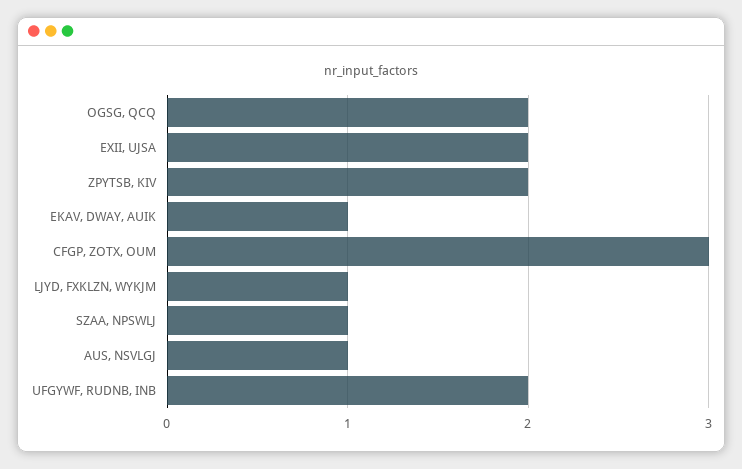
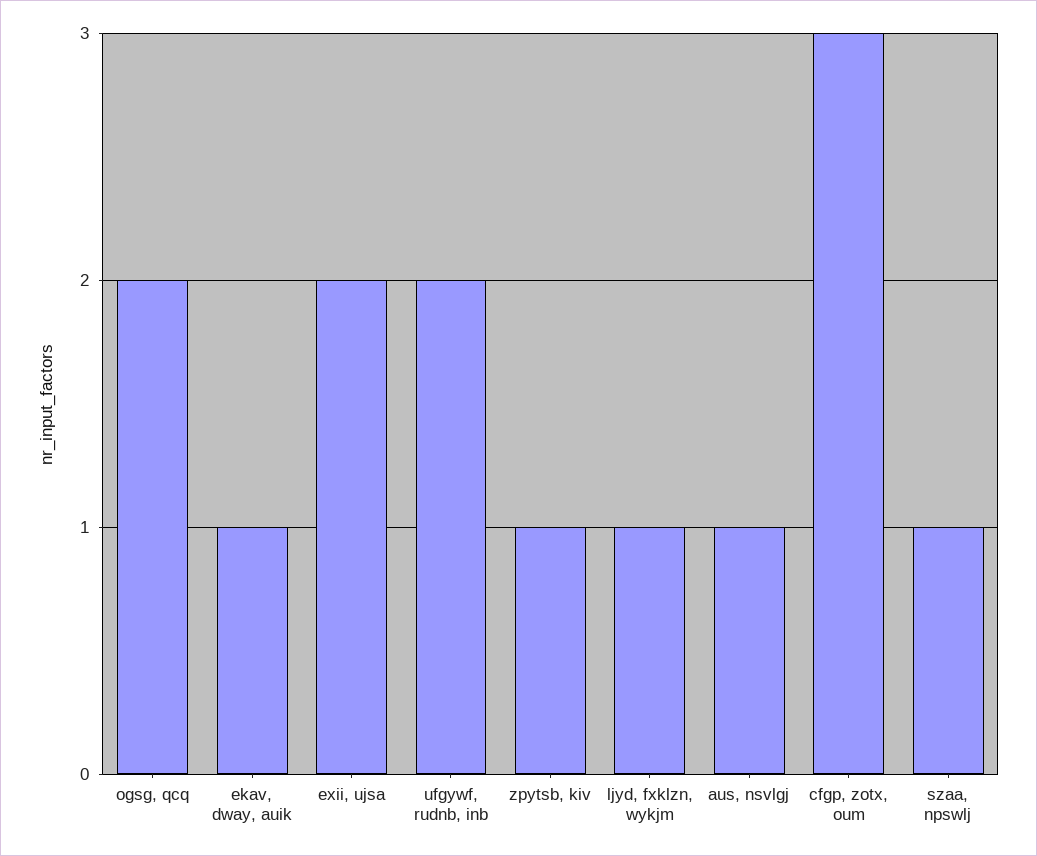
  {
    "OGSG, QCQ": 2,
    "EXII, UJSA": 2,
-   "ZPYTSB, KIV": 2,
+   "ZPYTSB, KIV": 1,
    "EKAV, DWAY, AUIK": 1,
    "CFGP, ZOTX, OUM": 3,
    "LJYD, FXKLZN, WYKJM": 1,
    "SZAA, NPSWLJ": 1,
    "AUS, NSVLGJ": 1,
    "UFGYWF, RUDNB, INB": 2
  }

